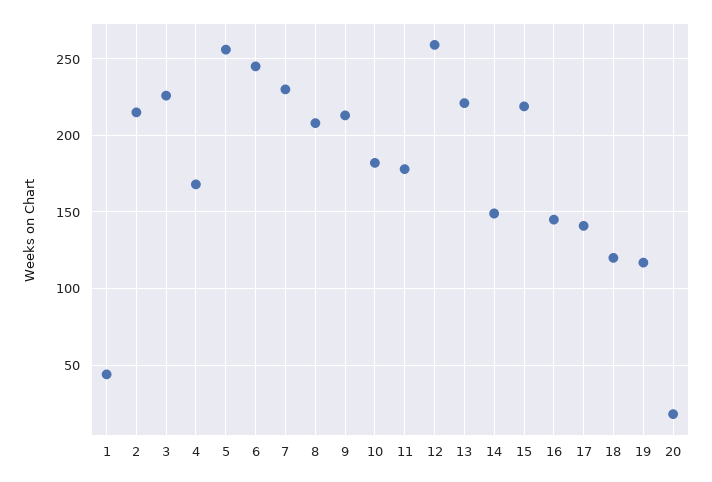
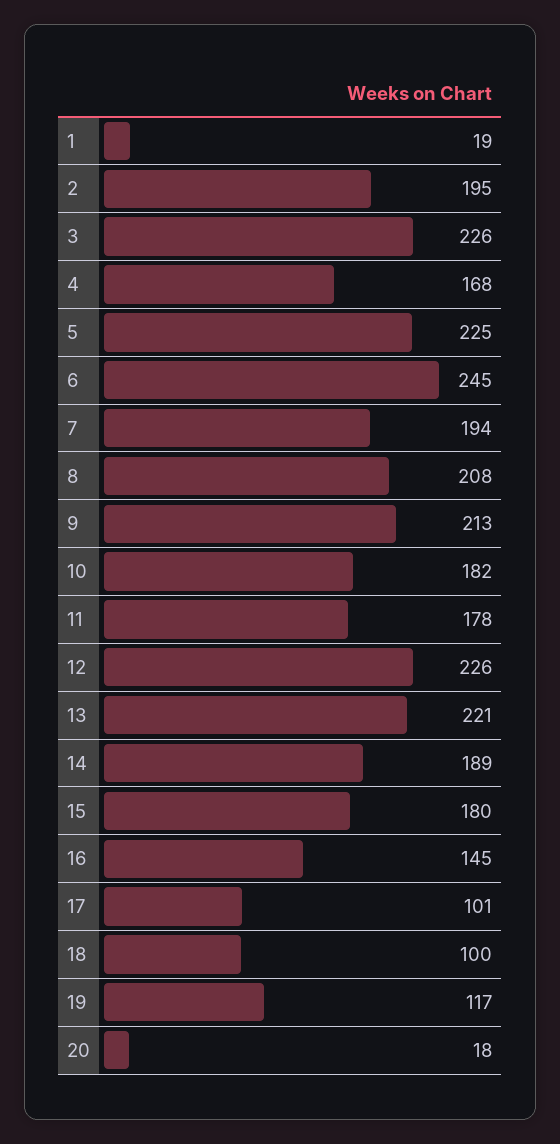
  {
-   "1": 45,
+   "1": 19,
-   "2": 215,
+   "2": 195,
    "3": 226,
    "4": 168,
-   "5": 255,
+   "5": 225,
    "6": 245,
-   "7": 230,
+   "7": 194,
    "8": 208,
    "9": 213,
    "10": 182,
    "11": 178,
-   "12": 260,
+   "12": 226,
    "13": 221,
-   "14": 150,
+   "14": 189,
-   "15": 220,
+   "15": 180,
    "16": 145,
-   "17": 140,
+   "17": 101,
-   "18": 120,
+   "18": 100,
    "19": 117,
    "20": 18
  }

